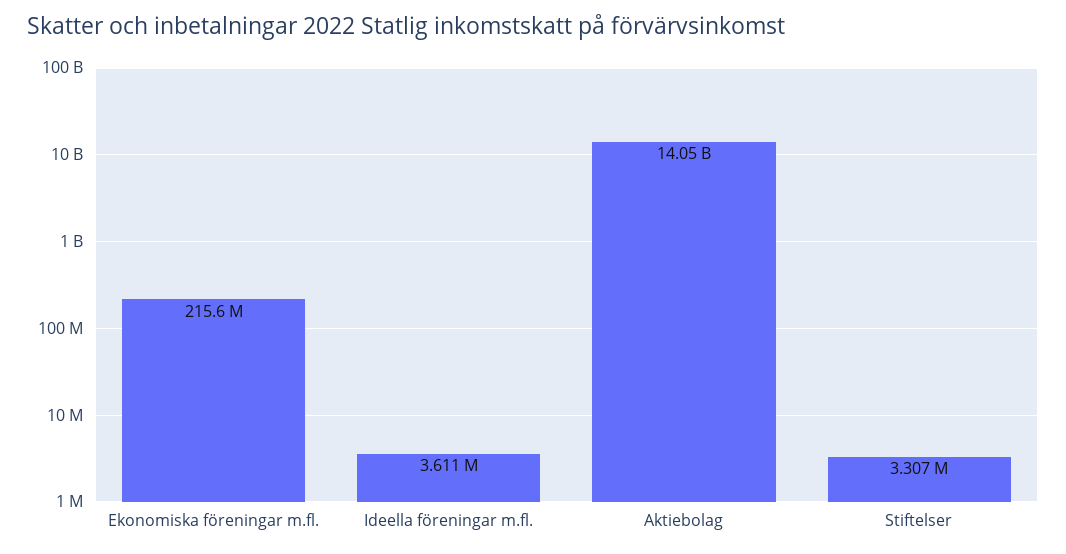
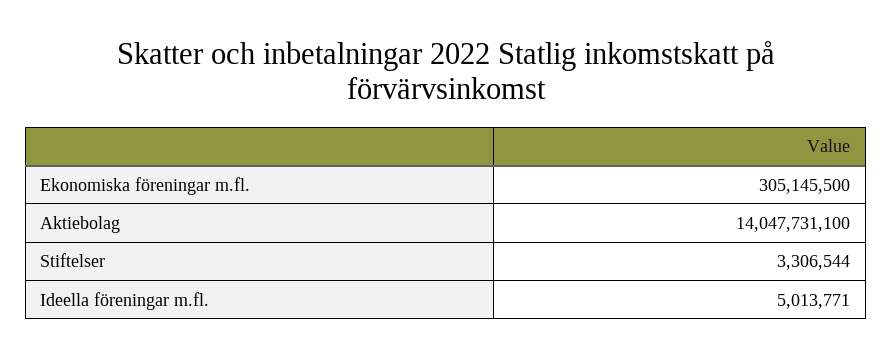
  {
-   "Ekonomiska föreningar m.fl.": 215600000,
+   "Ekonomiska föreningar m.fl.": 305145500,
-   "Ideella föreningar m.fl.": 3611000,
+   "Ideella föreningar m.fl.": 5013771,
    "Aktiebolag": 14047731100,
    "Stiftelser": 3306544
  }

